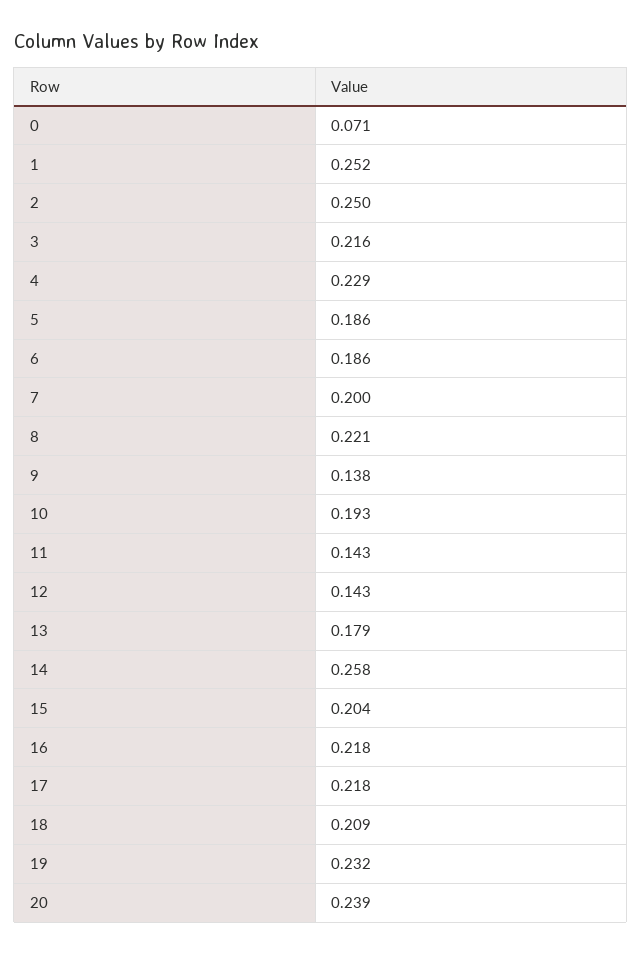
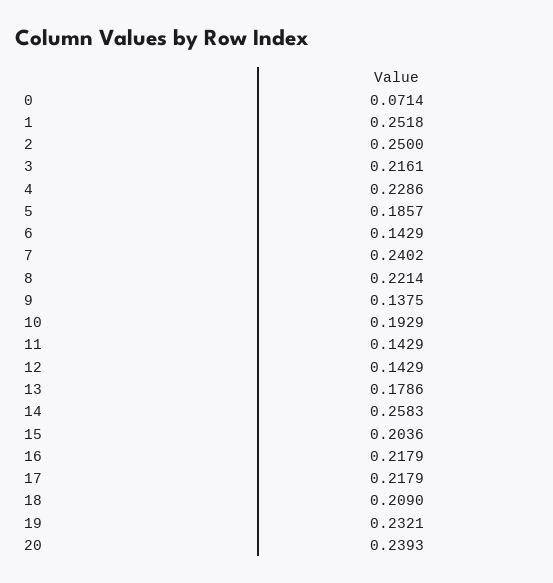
  {
    "0": 0.0714,
    "1": 0.2518,
    "2": 0.25,
    "3": 0.2161,
    "4": 0.2286,
    "5": 0.1857,
-   "6": 0.186,
+   "6": 0.1429,
-   "7": 0.2,
+   "7": 0.2402,
    "8": 0.2214,
    "9": 0.1375,
    "10": 0.1929,
    "11": 0.1429,
    "12": 0.1429,
    "13": 0.1786,
    "14": 0.2583,
    "15": 0.2036,
    "16": 0.2179,
    "17": 0.2179,
    "18": 0.209,
    "19": 0.2321,
    "20": 0.2393
  }

